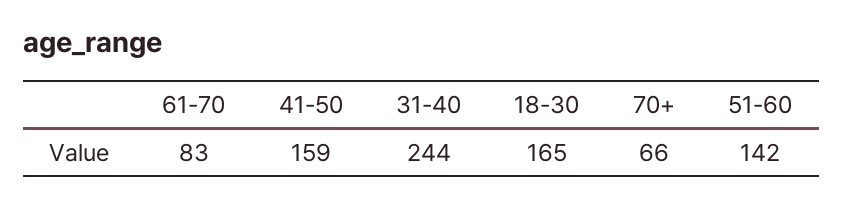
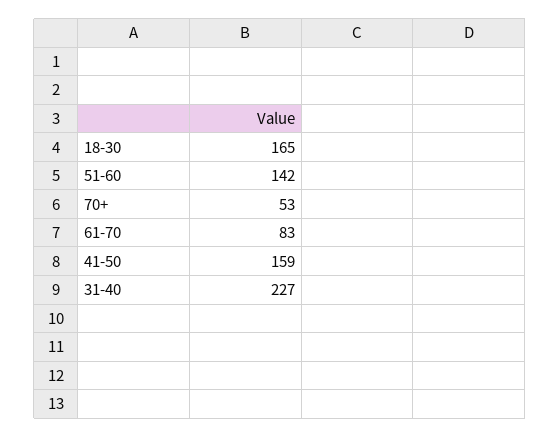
  {
    "61-70": 83,
    "41-50": 159,
-   "31-40": 244,
+   "31-40": 227,
    "18-30": 165,
-   "70+": 66,
+   "70+": 53,
    "51-60": 142
  }

